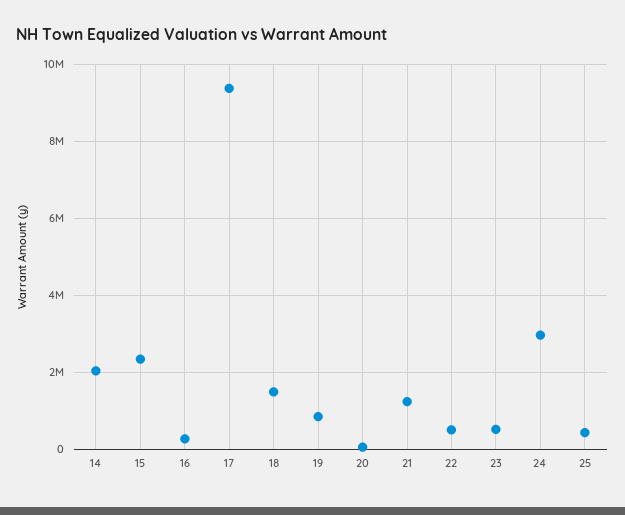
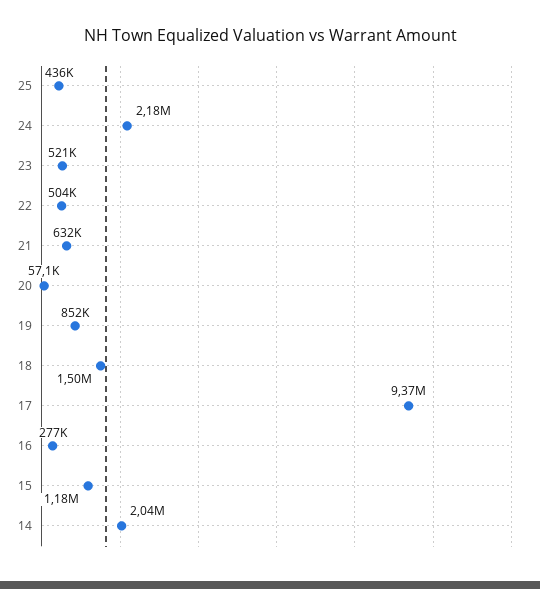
  {
    "14": 2040000,
-   "15": 2400000,
+   "15": 1180000,
    "16": 277000,
    "17": 9370000,
    "18": 1500000,
    "19": 852000,
    "20": 57100,
-   "21": 1200000,
+   "21": 632000,
    "22": 504000,
    "23": 521000,
-   "24": 3000000,
+   "24": 2180000,
    "25": 436000
  }

